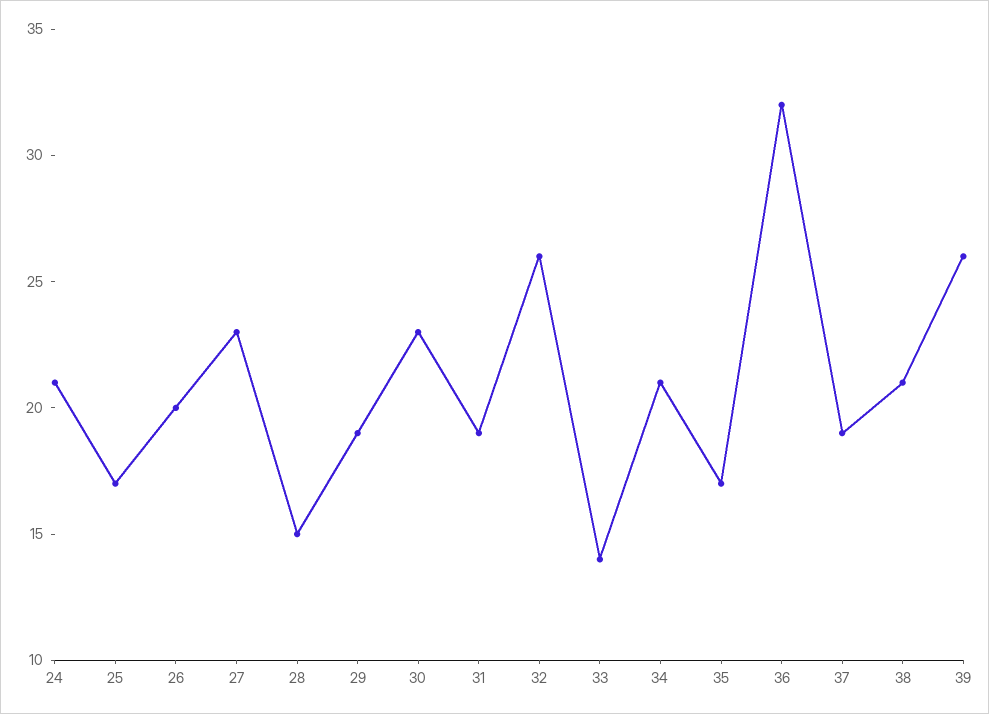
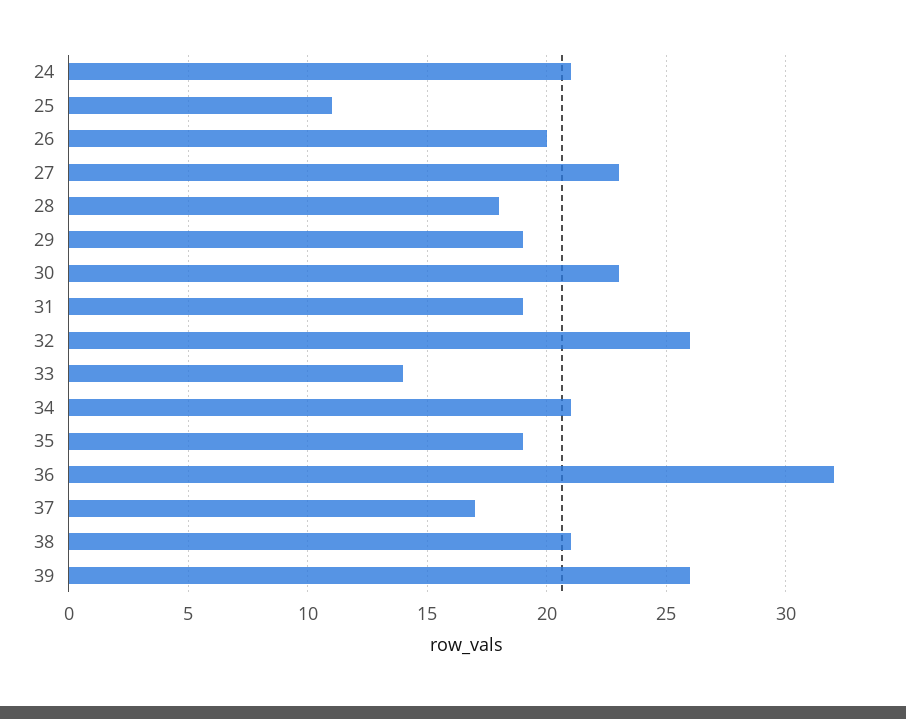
  {
    "24": 21,
-   "25": 17,
+   "25": 11,
    "26": 20,
    "27": 23,
-   "28": 15,
+   "28": 18,
    "29": 19,
    "30": 23,
    "31": 19,
    "32": 26,
    "33": 14,
    "34": 21,
-   "35": 17,
+   "35": 19,
    "36": 32,
-   "37": 19,
+   "37": 17,
    "38": 21,
    "39": 26
  }

